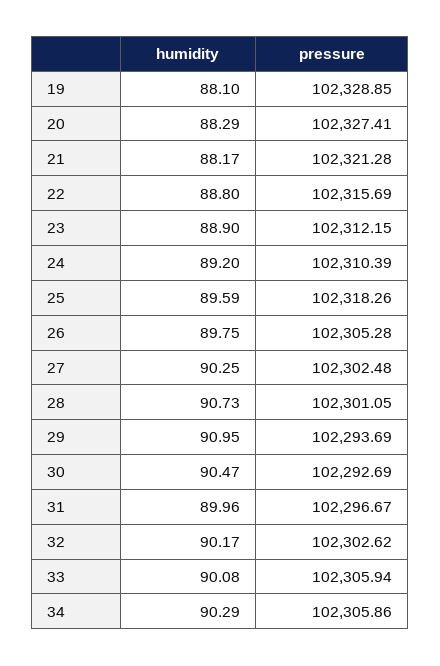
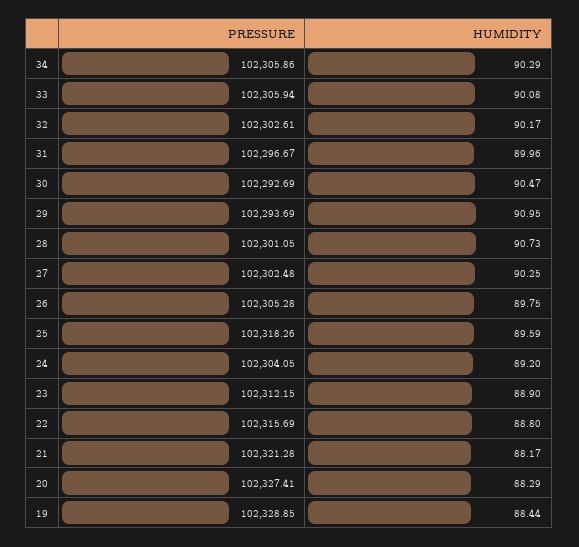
  {
    "humidity": {
-     "19": 88.1,
+     "19": 88.44,
      "20": 88.29,
      "21": 88.17,
      "22": 88.8,
      "23": 88.9,
      "24": 89.2,
      "25": 89.59,
      "26": 89.75,
      "27": 90.25,
      "28": 90.73,
      "29": 90.95,
      "30": 90.47,
      "31": 89.96,
      "32": 90.17,
      "33": 90.08,
      "34": 90.29
    },
    "pressure": {
      "19": 102328.85,
      "20": 102327.41,
      "21": 102321.28,
      "22": 102315.69,
      "23": 102312.15,
-     "24": 102310.39,
+     "24": 102304.05,
      "25": 102318.26,
      "26": 102305.28,
      "27": 102302.48,
      "28": 102301.05,
      "29": 102293.69,
      "30": 102292.69,
      "31": 102296.67,
-     "32": 102302.62,
+     "32": 102302.61,
      "33": 102305.94,
      "34": 102305.86
    }
  }

